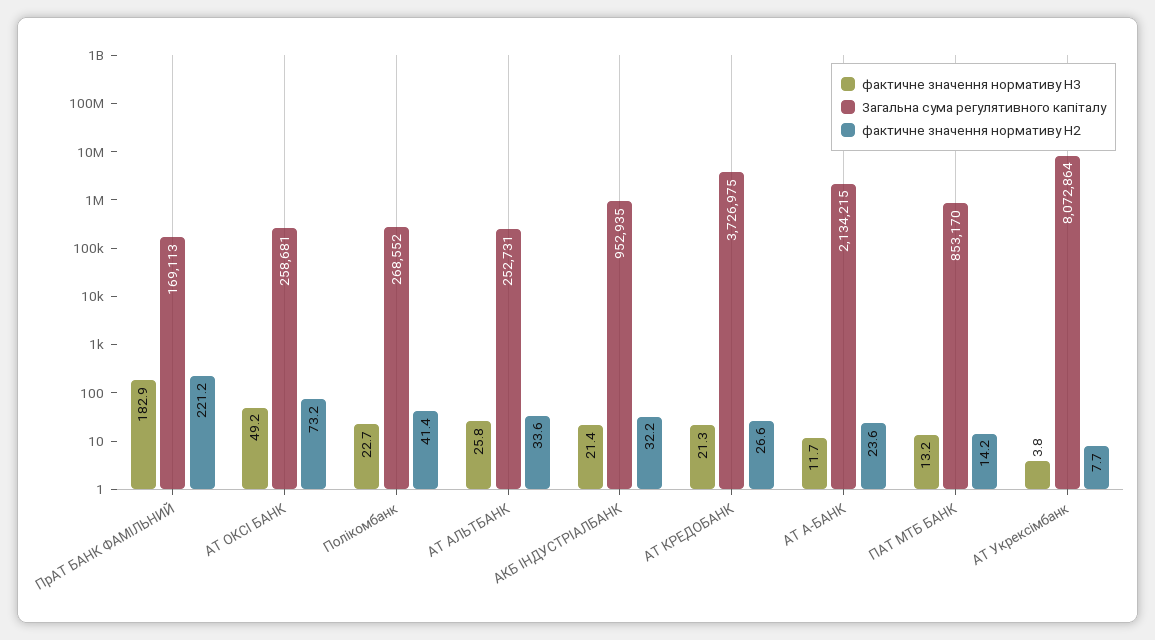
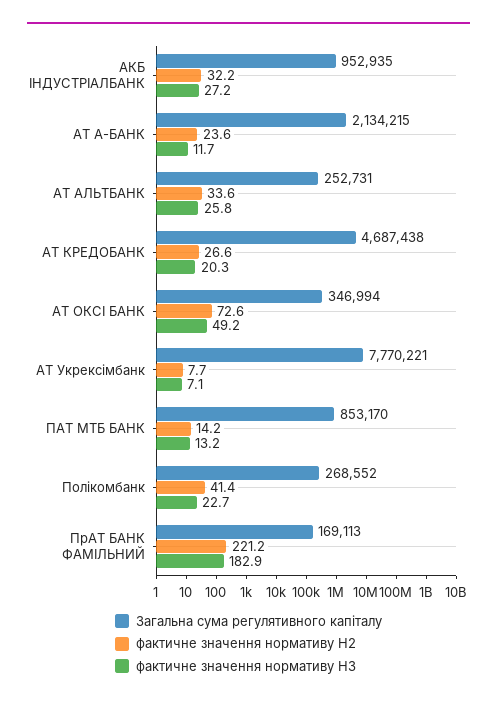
  {
    "фактичне значення нормативу Н3": {
      "ПрАТ БАНК ФАМІЛЬНИЙ": 182.9,
      "АТ ОКСІ БАНК": 49.2,
      "Полікомбанк": 22.7,
      "АТ АЛЬТБАНК": 25.8,
-     "АКБ ІНДУСТРІАЛБАНК": 21.4,
+     "АКБ ІНДУСТРІАЛБАНК": 27.2,
-     "АТ КРЕДОБАНК": 21.3,
+     "АТ КРЕДОБАНК": 20.3,
      "АТ А-БАНК": 11.7,
      "ПАТ МТБ БАНК": 13.2,
-     "АТ Укрексімбанк": 3.8
+     "АТ Укрексімбанк": 7.1
    },
    "Загальна сума регулятивного капіталу": {
      "ПрАТ БАНК ФАМІЛЬНИЙ": 169113,
-     "АТ ОКСІ БАНК": 258681,
+     "АТ ОКСІ БАНК": 346994,
      "Полікомбанк": 268552,
      "АТ АЛЬТБАНК": 252731,
      "АКБ ІНДУСТРІАЛБАНК": 952935,
-     "АТ КРЕДОБАНК": 3726975,
+     "АТ КРЕДОБАНК": 4687438,
      "АТ А-БАНК": 2134215,
      "ПАТ МТБ БАНК": 853170,
-     "АТ Укрексімбанк": 8072864
+     "АТ Укрексімбанк": 7770221
    },
    "фактичне значення нормативу Н2": {
      "ПрАТ БАНК ФАМІЛЬНИЙ": 221.2,
-     "АТ ОКСІ БАНК": 73.2,
+     "АТ ОКСІ БАНК": 72.6,
      "Полікомбанк": 41.4,
      "АТ АЛЬТБАНК": 33.6,
      "АКБ ІНДУСТРІАЛБАНК": 32.2,
      "АТ КРЕДОБАНК": 26.6,
      "АТ А-БАНК": 23.6,
      "ПАТ МТБ БАНК": 14.2,
      "АТ Укрексімбанк": 7.7
    }
  }

